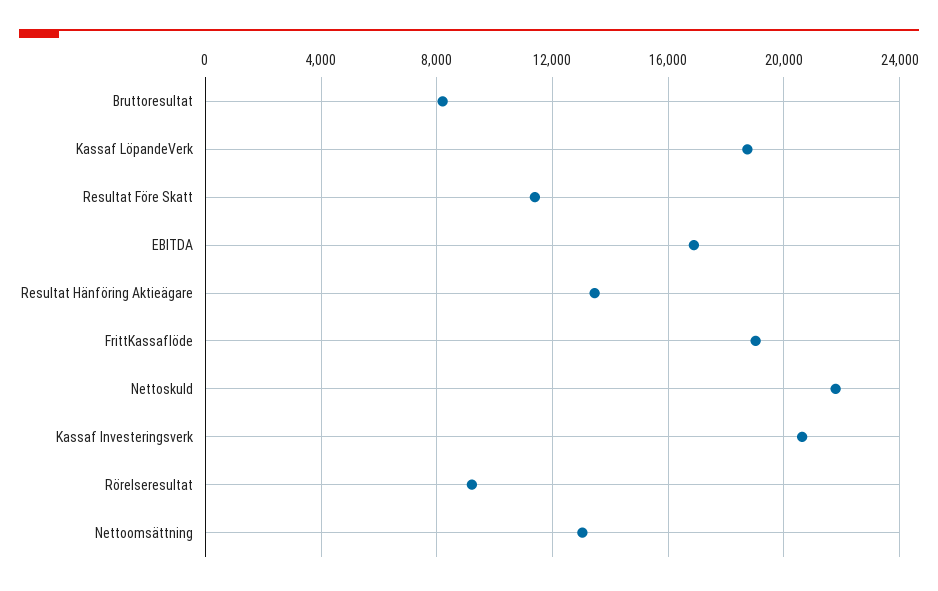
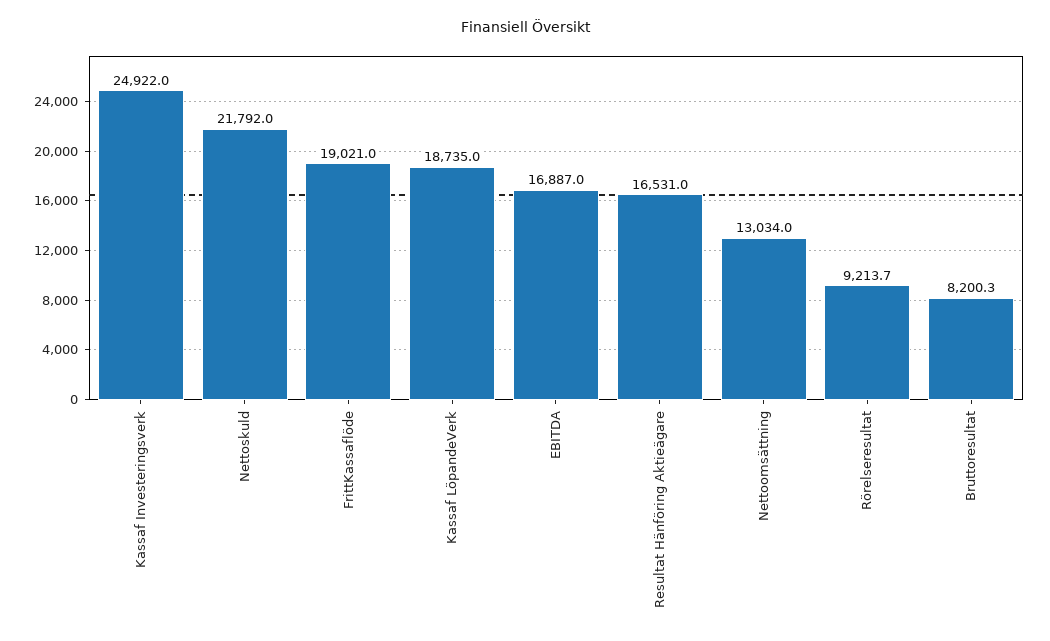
  {
    "Bruttoresultat": 8200.3,
    "Kassaf LöpandeVerk": 18735,
-   "Resultat Före Skatt": 11500,
    "EBITDA": 16887,
-   "Resultat Hänföring Aktieägare": 13500,
+   "Resultat Hänföring Aktieägare": 16531,
    "FrittKassaflöde": 19021,
    "Nettoskuld": 21792,
-   "Kassaf Investeringsverk": 20500,
+   "Kassaf Investeringsverk": 24922,
    "Rörelseresultat": 9213.7,
    "Nettoomsättning": 13034
  }

